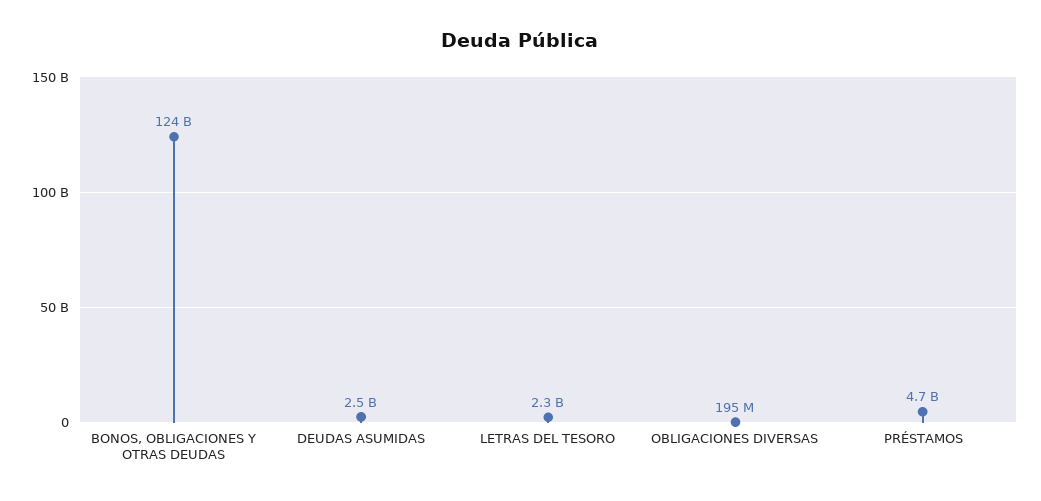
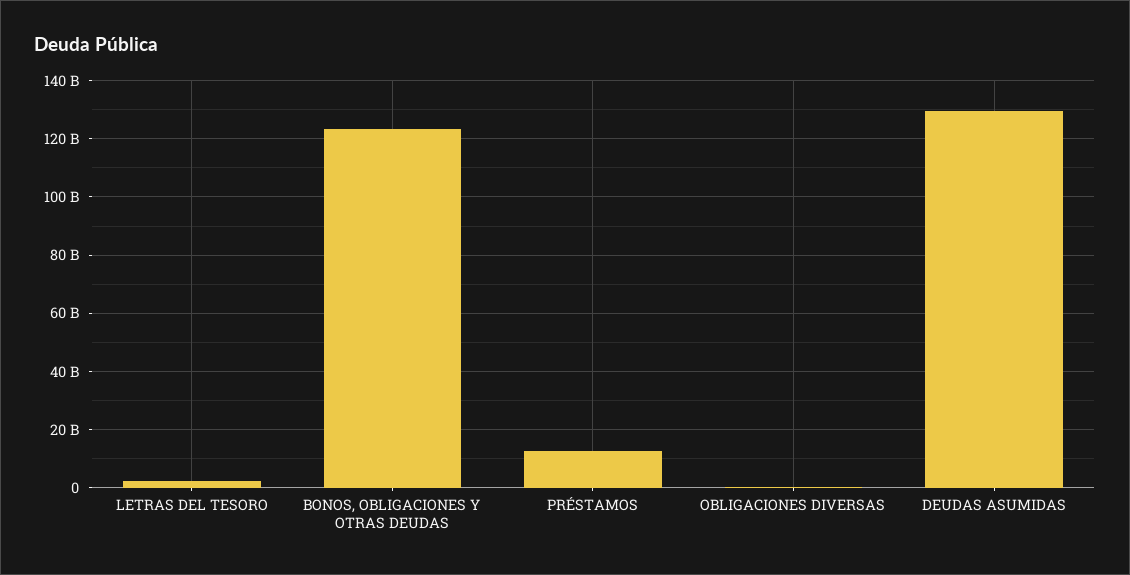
  {
    "BONOS, OBLIGACIONES Y OTRAS DEUDAS": 124000000000,
-   "DEUDAS ASUMIDAS": 2500000000,
+   "DEUDAS ASUMIDAS": 130000000000,
    "LETRAS DEL TESORO": 2300000000,
    "OBLIGACIONES DIVERSAS": 195000000,
-   "PRÉSTAMOS": 4700000000
+   "PRÉSTAMOS": 12500000000
  }

